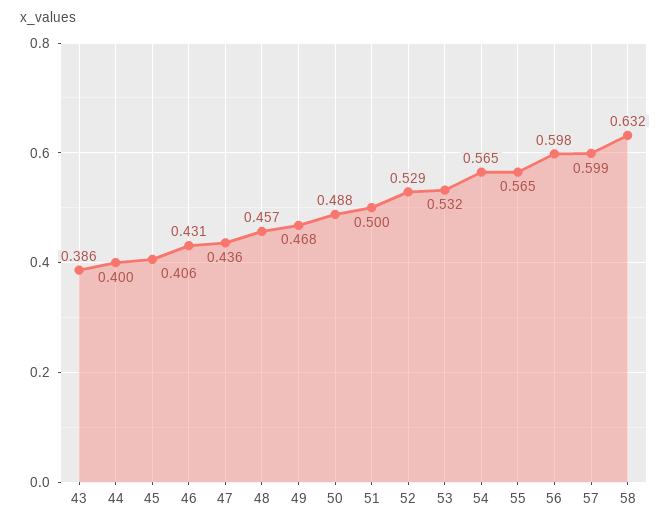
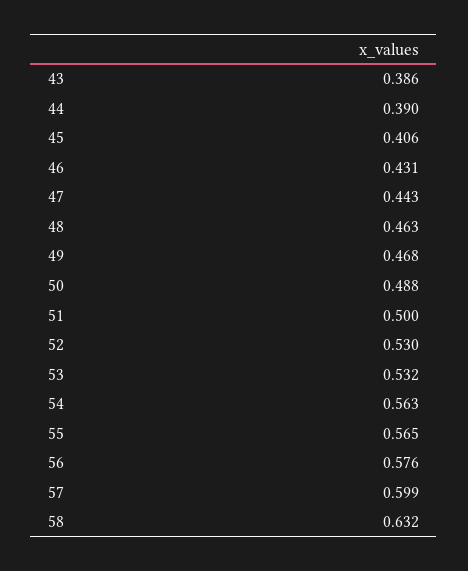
  {
    "43": 0.386,
-   "44": 0.4,
+   "44": 0.39,
    "45": 0.406,
    "46": 0.431,
-   "47": 0.436,
+   "47": 0.443,
-   "48": 0.457,
+   "48": 0.463,
    "49": 0.468,
    "50": 0.488,
    "51": 0.5,
-   "52": 0.529,
+   "52": 0.53,
    "53": 0.532,
-   "54": 0.565,
+   "54": 0.563,
    "55": 0.565,
-   "56": 0.598,
+   "56": 0.576,
    "57": 0.599,
    "58": 0.632
  }

